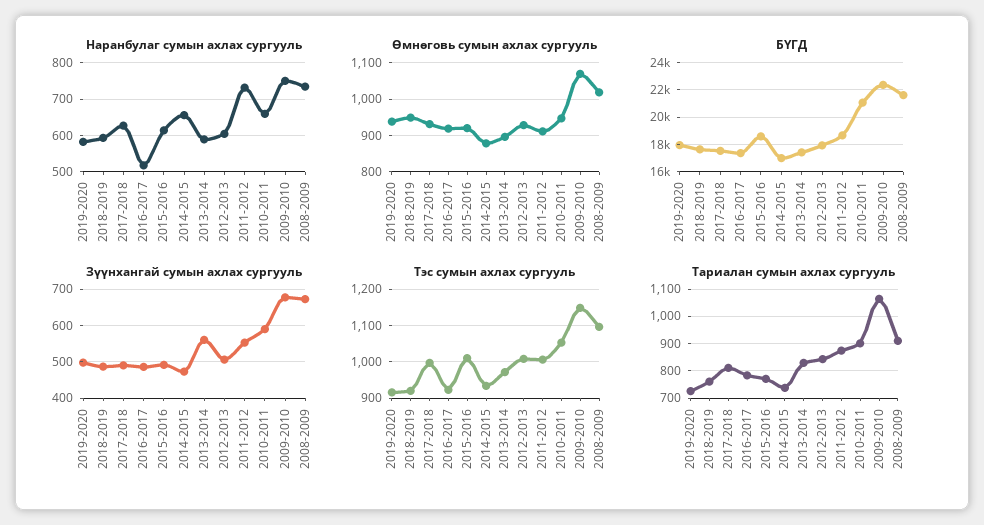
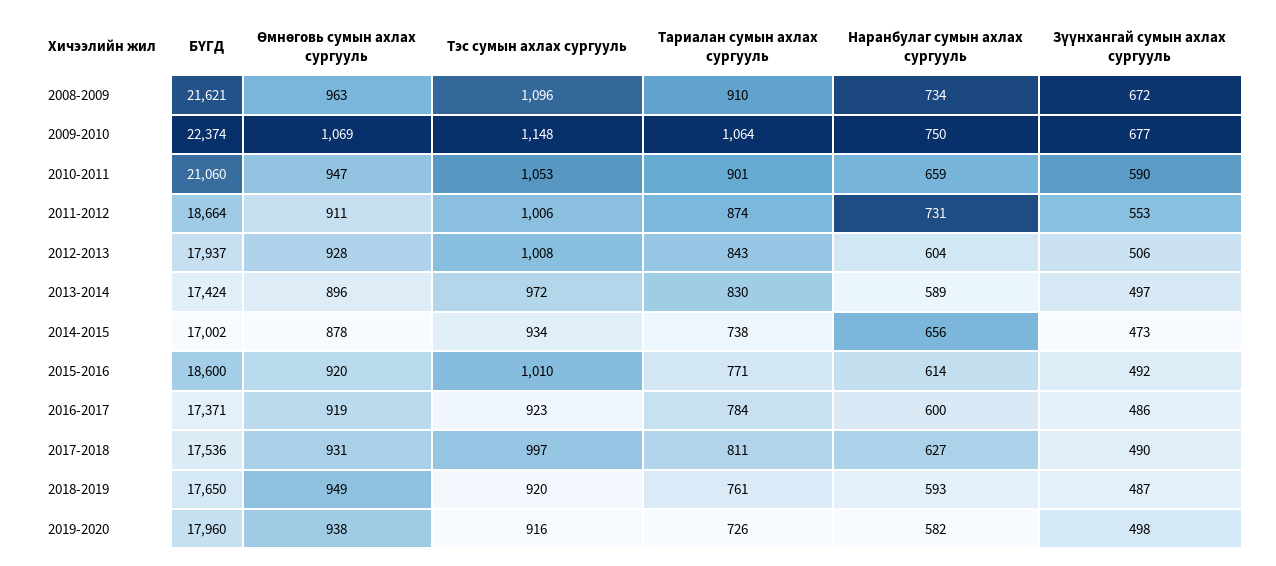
  {
    "Наранбулаг сумын ахлах сургууль": {
      "2019-2020": 582,
      "2018-2019": 593,
      "2017-2018": 627,
-     "2016-2017": 520,
+     "2016-2017": 600,
      "2015-2016": 614,
      "2014-2015": 656,
      "2013-2014": 589,
      "2012-2013": 604,
      "2011-2012": 731,
      "2010-2011": 659,
      "2009-2010": 750,
      "2008-2009": 734
    },
    "Өмнөговь сумын ахлах сургууль": {
      "2019-2020": 938,
      "2018-2019": 949,
      "2017-2018": 931,
      "2016-2017": 919,
      "2015-2016": 920,
      "2014-2015": 878,
      "2013-2014": 896,
      "2012-2013": 928,
      "2011-2012": 911,
      "2010-2011": 947,
      "2009-2010": 1069,
-     "2008-2009": 1020
+     "2008-2009": 963
    },
    "БҮГД": {
      "2019-2020": 17960,
      "2018-2019": 17650,
      "2017-2018": 17536,
      "2016-2017": 17371,
      "2015-2016": 18600,
      "2014-2015": 17002,
      "2013-2014": 17424,
      "2012-2013": 17937,
      "2011-2012": 18664,
      "2010-2011": 21060,
      "2009-2010": 22374,
      "2008-2009": 21621
    },
    "Зүүнхангай сумын ахлах сургууль": {
      "2019-2020": 498,
      "2018-2019": 487,
      "2017-2018": 490,
      "2016-2017": 486,
      "2015-2016": 492,
      "2014-2015": 473,
-     "2013-2014": 560,
+     "2013-2014": 497,
      "2012-2013": 506,
      "2011-2012": 553,
      "2010-2011": 590,
      "2009-2010": 677,
      "2008-2009": 672
    },
    "Тэс сумын ахлах сургууль": {
      "2019-2020": 916,
      "2018-2019": 920,
      "2017-2018": 997,
      "2016-2017": 923,
      "2015-2016": 1010,
      "2014-2015": 934,
      "2013-2014": 972,
      "2012-2013": 1008,
      "2011-2012": 1006,
      "2010-2011": 1053,
      "2009-2010": 1148,
      "2008-2009": 1096
    },
    "Тариалан сумын ахлах сургууль": {
      "2019-2020": 726,
      "2018-2019": 761,
      "2017-2018": 811,
      "2016-2017": 784,
      "2015-2016": 771,
      "2014-2015": 738,
      "2013-2014": 830,
      "2012-2013": 843,
      "2011-2012": 874,
      "2010-2011": 901,
      "2009-2010": 1064,
      "2008-2009": 910
    }
  }

